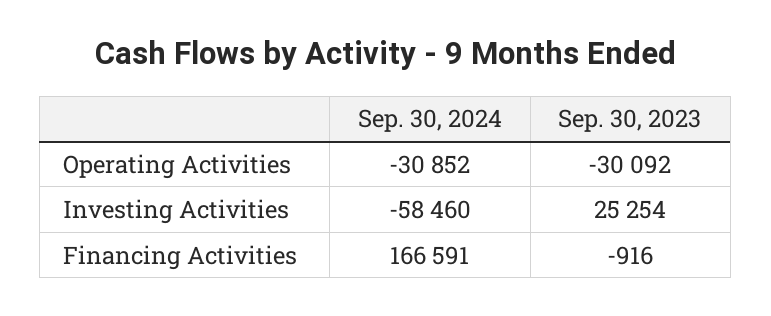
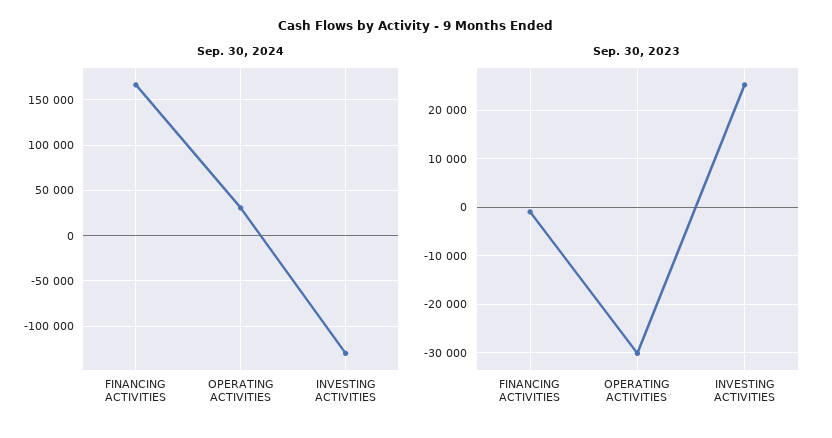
  {
    "Sep. 30, 2024": {
-     "Operating Activities": -30852,
+     "Operating Activities": 30000,
-     "Investing Activities": -58460,
+     "Investing Activities": -130000,
      "Financing Activities": 166591
    },
    "Sep. 30, 2023": {
      "Operating Activities": -30092,
      "Investing Activities": 25254,
      "Financing Activities": -916
    }
  }

